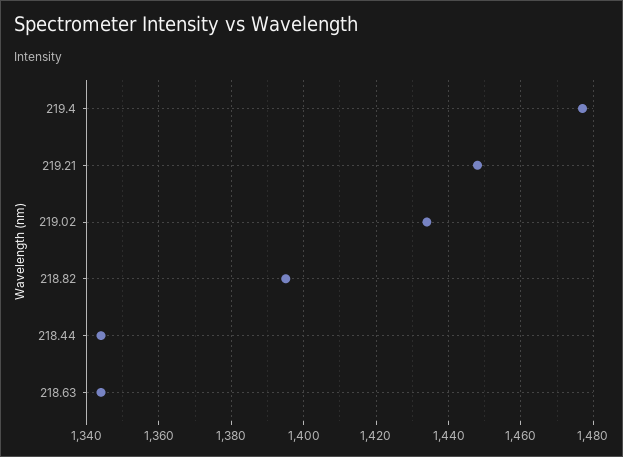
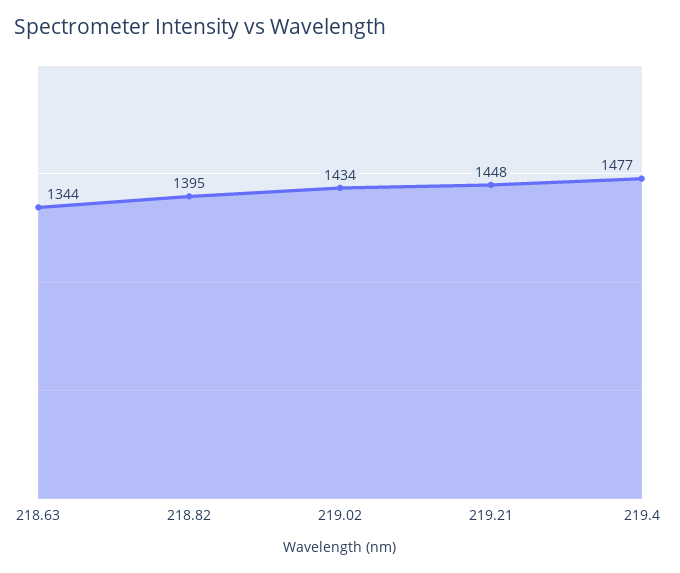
  {
    "219.4": 1477,
    "219.21": 1448,
    "219.02": 1434,
    "218.82": 1395,
-   "218.44": 1345,
    "218.63": 1344
  }

